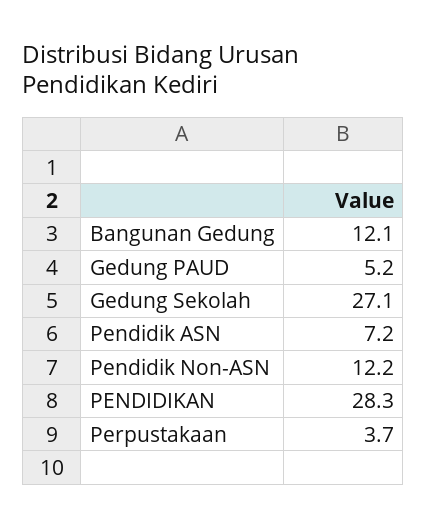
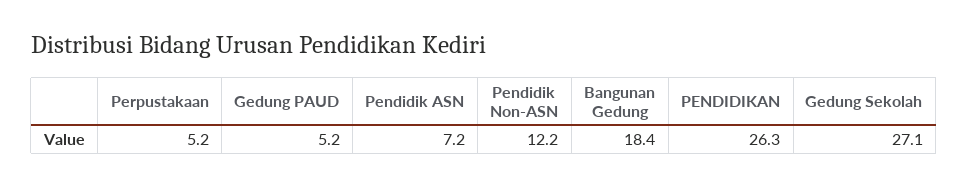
  {
-   "Bangunan Gedung": 12.1,
+   "Bangunan Gedung": 18.4,
    "Gedung PAUD": 5.2,
    "Gedung Sekolah": 27.1,
    "Pendidik ASN": 7.2,
    "Pendidik Non-ASN": 12.2,
-   "PENDIDIKAN": 28.3,
+   "PENDIDIKAN": 26.3,
-   "Perpustakaan": 3.7
+   "Perpustakaan": 5.2
  }

